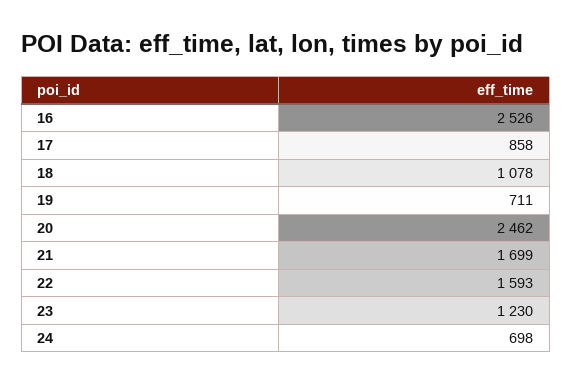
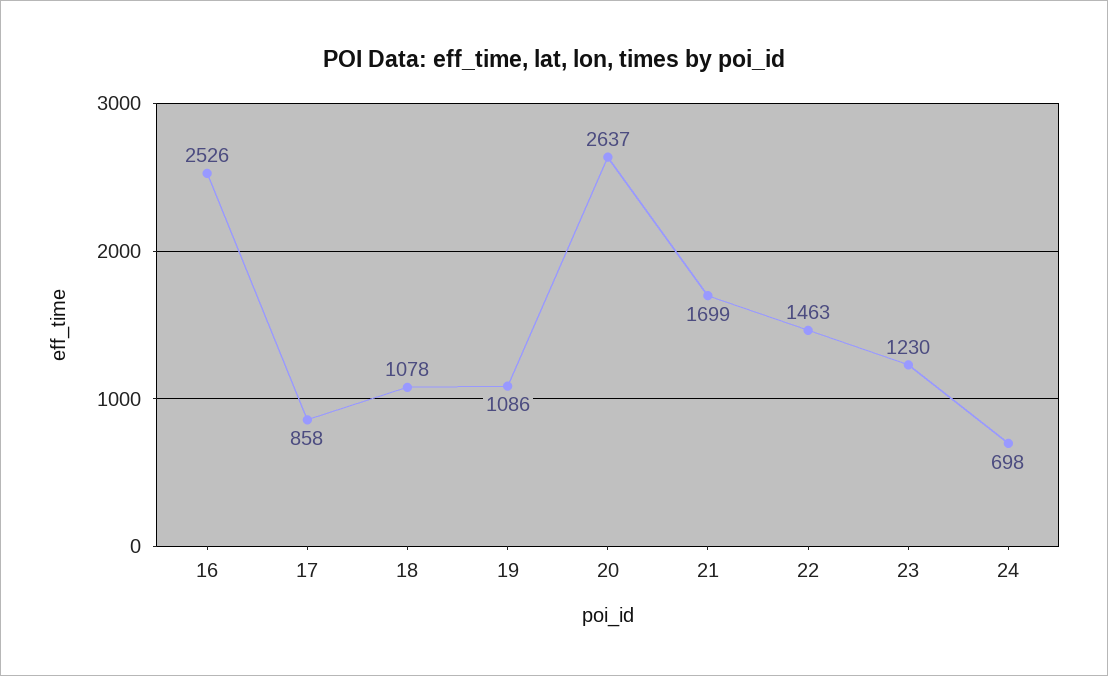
  {
    "16": 2526,
    "17": 858,
    "18": 1078,
-   "19": 711,
+   "19": 1086,
-   "20": 2462,
+   "20": 2637,
    "21": 1699,
-   "22": 1593,
+   "22": 1463,
    "23": 1230,
    "24": 698
  }

